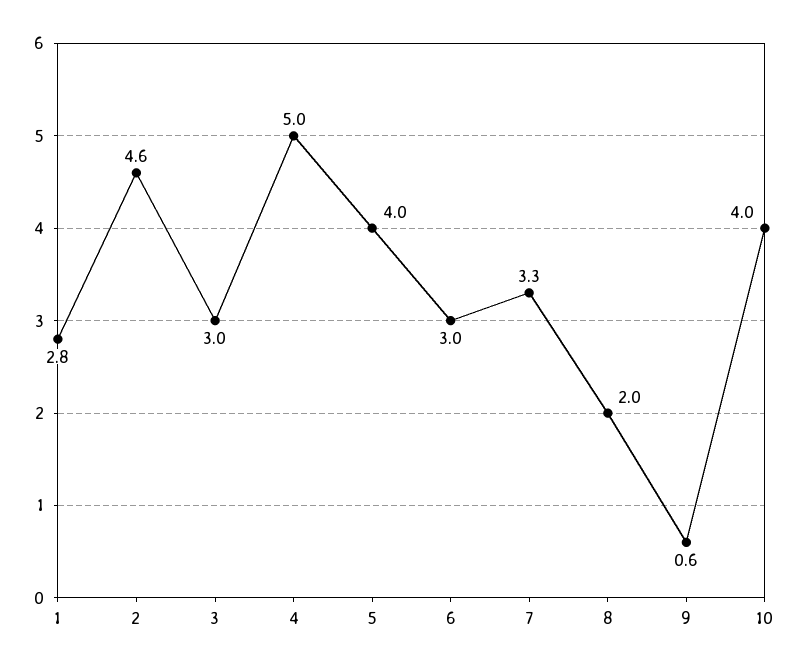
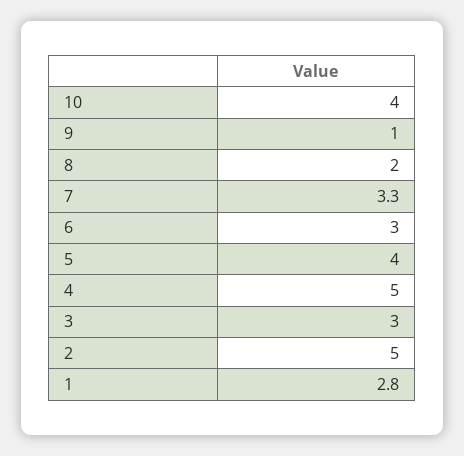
  {
    "1": 2.8,
-   "2": 4.6,
+   "2": 5,
    "3": 3,
    "4": 5,
    "5": 4,
    "6": 3,
    "7": 3.3,
    "8": 2,
-   "9": 0.6,
+   "9": 1,
    "10": 4
  }

